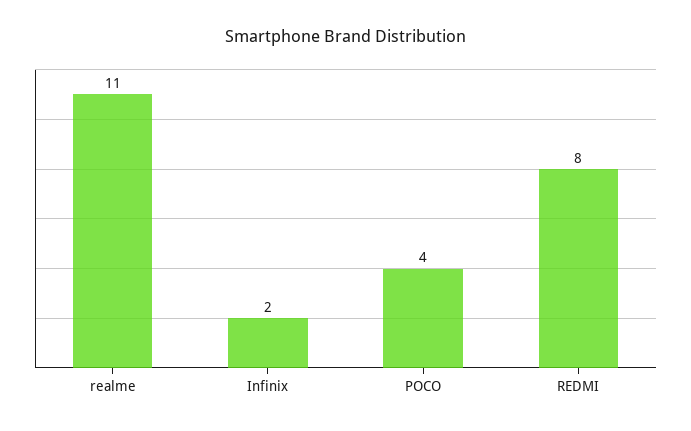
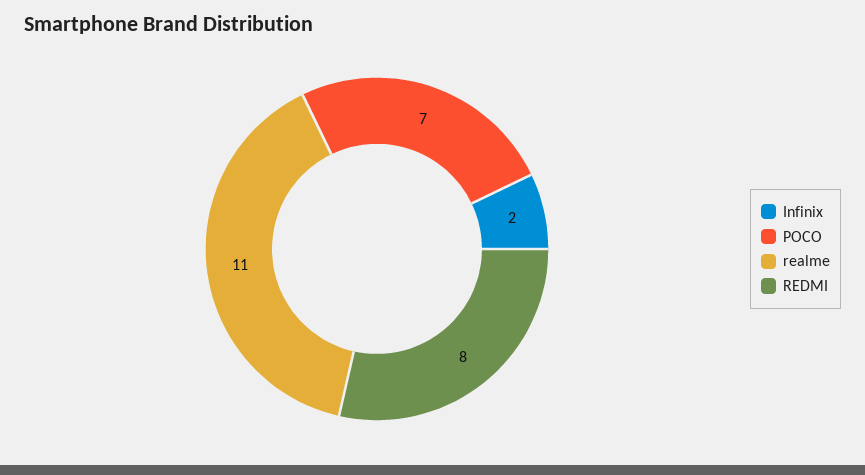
  {
    "realme": 11,
    "Infinix": 2,
-   "POCO": 4,
+   "POCO": 7,
    "REDMI": 8
  }

